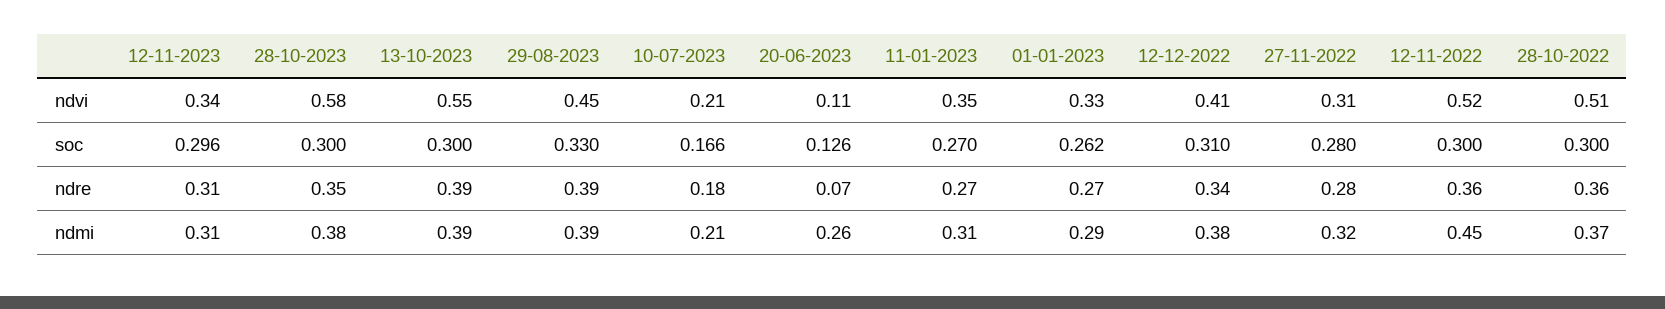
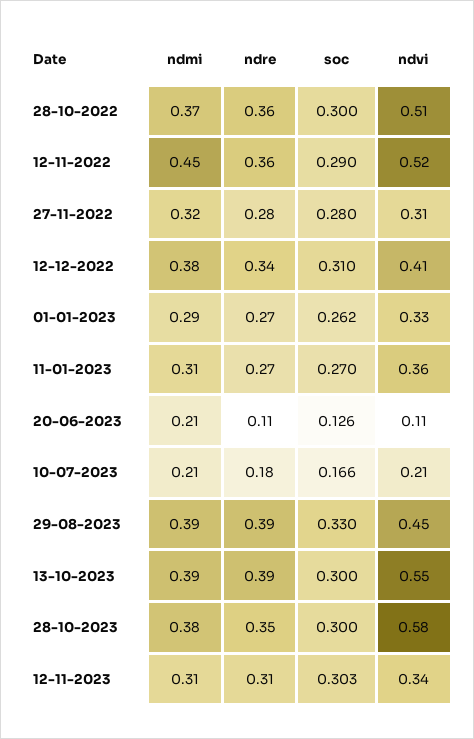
  {
    "12-11-2023": {
      "ndvi": 0.34,
-     "soc": 0.296,
+     "soc": 0.303,
      "ndre": 0.31,
      "ndmi": 0.31
    },
    "28-10-2023": {
      "ndvi": 0.58,
      "soc": 0.3,
      "ndre": 0.35,
      "ndmi": 0.38
    },
    "13-10-2023": {
      "ndvi": 0.55,
      "soc": 0.3,
      "ndre": 0.39,
      "ndmi": 0.39
    },
    "29-08-2023": {
      "ndvi": 0.45,
      "soc": 0.33,
      "ndre": 0.39,
      "ndmi": 0.39
    },
    "10-07-2023": {
      "ndvi": 0.21,
      "soc": 0.166,
      "ndre": 0.18,
      "ndmi": 0.21
    },
    "20-06-2023": {
      "ndvi": 0.11,
      "soc": 0.126,
-     "ndre": 0.07,
+     "ndre": 0.11,
-     "ndmi": 0.26
+     "ndmi": 0.21
    },
    "11-01-2023": {
-     "ndvi": 0.35,
+     "ndvi": 0.36,
      "soc": 0.27,
      "ndre": 0.27,
      "ndmi": 0.31
    },
    "01-01-2023": {
      "ndvi": 0.33,
      "soc": 0.262,
      "ndre": 0.27,
      "ndmi": 0.29
    },
    "12-12-2022": {
      "ndvi": 0.41,
      "soc": 0.31,
      "ndre": 0.34,
      "ndmi": 0.38
    },
    "27-11-2022": {
      "ndvi": 0.31,
      "soc": 0.28,
      "ndre": 0.28,
      "ndmi": 0.32
    },
    "12-11-2022": {
      "ndvi": 0.52,
-     "soc": 0.3,
+     "soc": 0.29,
      "ndre": 0.36,
      "ndmi": 0.45
    },
    "28-10-2022": {
      "ndvi": 0.51,
      "soc": 0.3,
      "ndre": 0.36,
      "ndmi": 0.37
    }
  }

